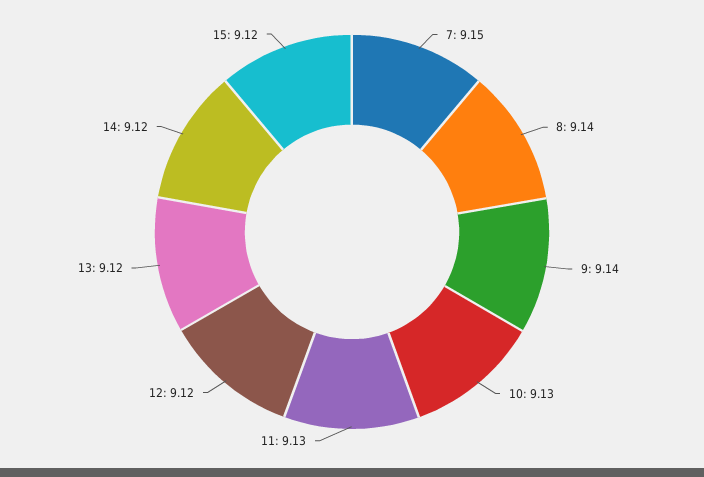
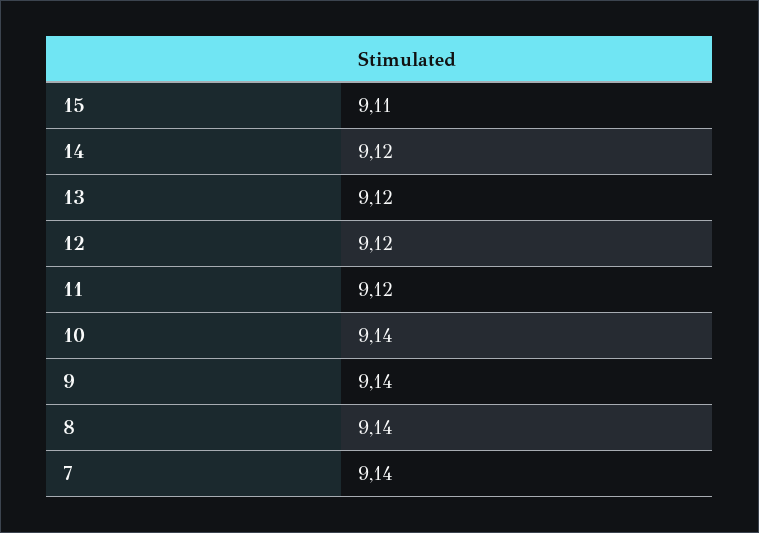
  {
-   "7": 9.15,
+   "7": 9.14,
    "8": 9.14,
    "9": 9.14,
-   "10": 9.13,
+   "10": 9.14,
-   "11": 9.13,
+   "11": 9.12,
    "12": 9.12,
    "13": 9.12,
    "14": 9.12,
-   "15": 9.12
+   "15": 9.11
  }

